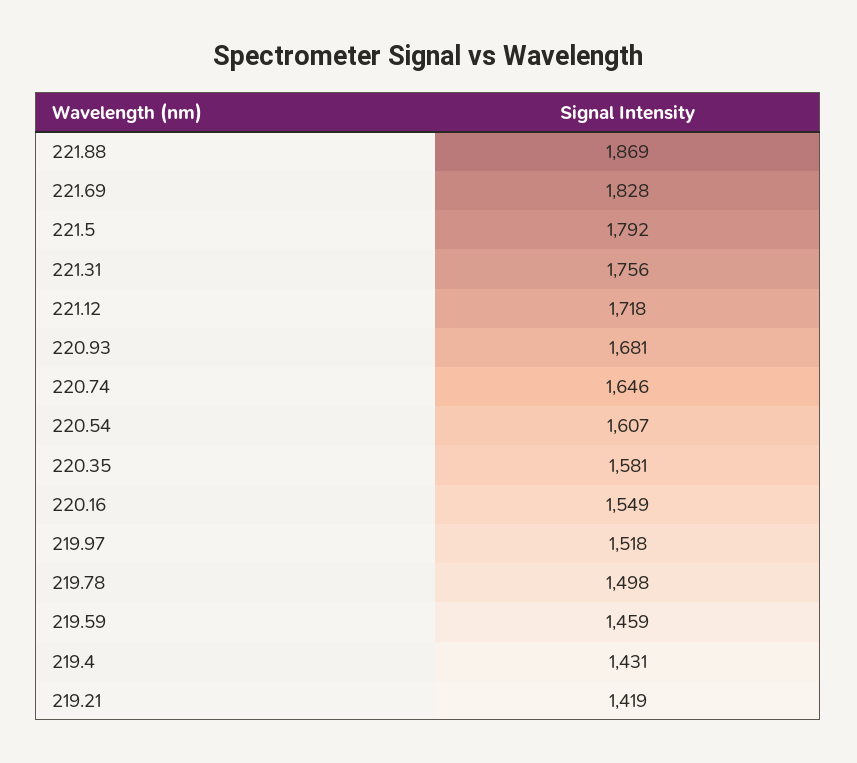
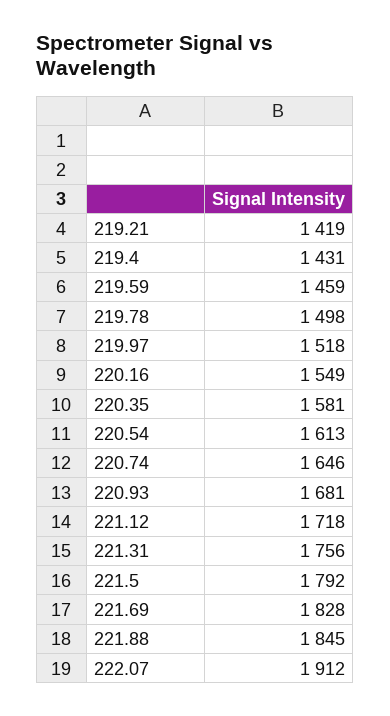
  {
-   "221.88": 1869,
+   "221.88": 1845,
    "221.69": 1828,
    "221.5": 1792,
    "221.31": 1756,
    "221.12": 1718,
    "220.93": 1681,
    "220.74": 1646,
-   "220.54": 1607,
+   "220.54": 1613,
    "220.35": 1581,
    "220.16": 1549,
    "219.97": 1518,
    "219.78": 1498,
    "219.59": 1459,
    "219.4": 1431,
-   "219.21": 1419
+   "219.21": 1419,
+   "222.07": 1912
  }

